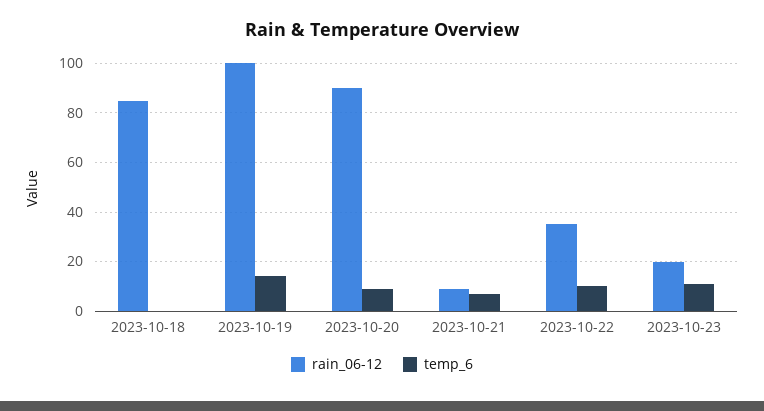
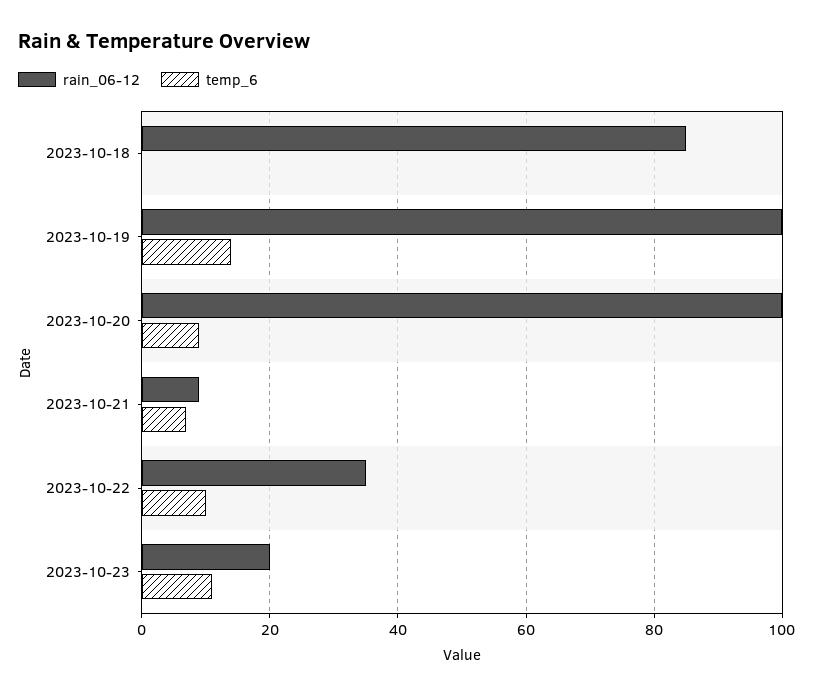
  {
    "rain_06-12": {
      "2023-10-18": 85,
      "2023-10-19": 100,
-     "2023-10-20": 90,
+     "2023-10-20": 100,
      "2023-10-21": 10,
      "2023-10-22": 35,
      "2023-10-23": 20
    },
    "temp_6": {
      "2023-10-18": 0,
      "2023-10-19": 15,
      "2023-10-20": 10,
      "2023-10-21": 5,
      "2023-10-22": 10,
      "2023-10-23": 10
    }
  }

